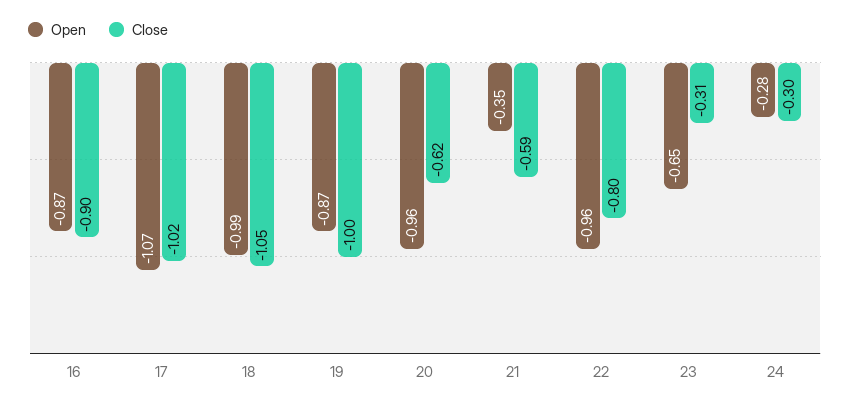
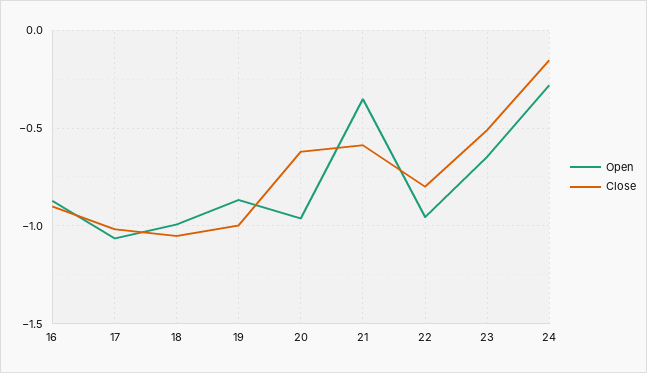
  {
    "Open": {
      "16": -0.87,
      "17": -1.07,
      "18": -0.99,
      "19": -0.87,
      "20": -0.96,
      "21": -0.35,
      "22": -0.96,
      "23": -0.65,
      "24": -0.28
    },
    "Close": {
      "16": -0.9,
      "17": -1.02,
      "18": -1.05,
      "19": -1,
      "20": -0.62,
      "21": -0.59,
      "22": -0.8,
-     "23": -0.31,
+     "23": -0.5,
-     "24": -0.3
+     "24": -0.15
    }
  }

